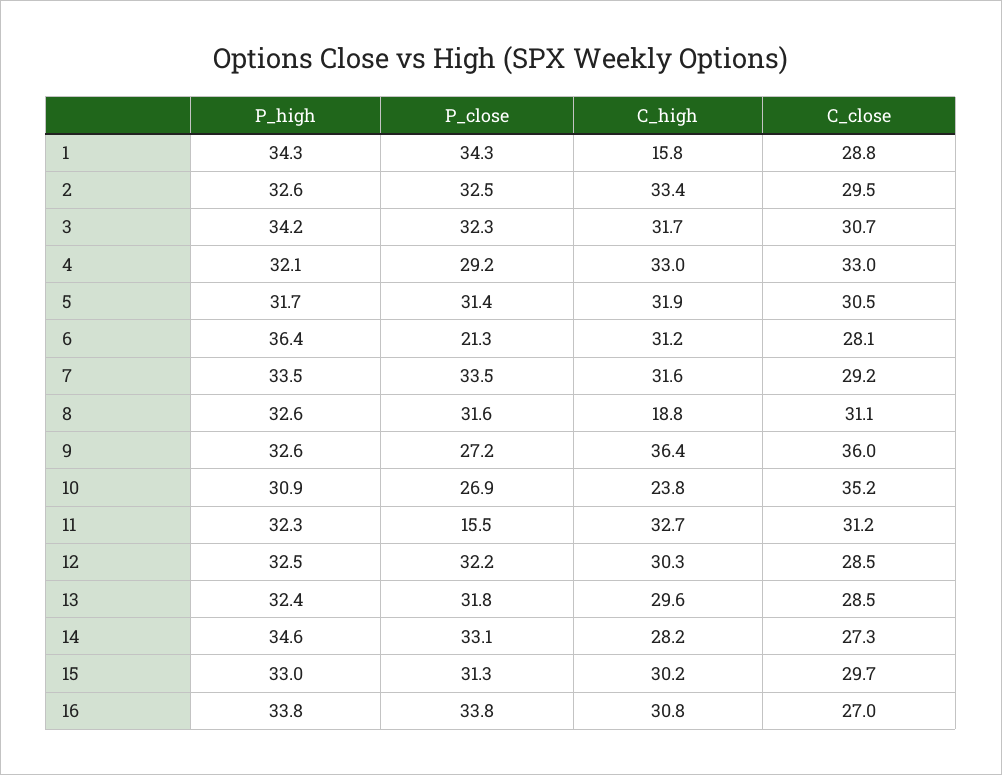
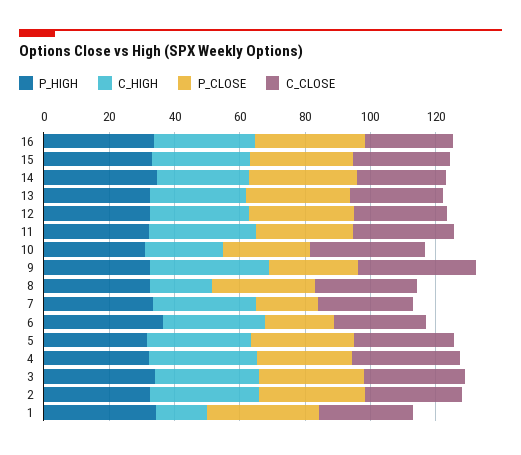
  {
    "P_high": {
      "1": 34.3,
      "2": 32.6,
      "3": 34.2,
      "4": 32.1,
      "5": 31.7,
      "6": 36.4,
      "7": 33.5,
      "8": 32.6,
      "9": 32.6,
      "10": 30.9,
      "11": 32.3,
      "12": 32.5,
      "13": 32.4,
      "14": 34.6,
      "15": 33,
      "16": 33.8
    },
    "P_close": {
      "1": 34.3,
      "2": 32.5,
      "3": 32.3,
      "4": 29.2,
      "5": 31.4,
      "6": 21.3,
-     "7": 33.5,
+     "7": 20,
      "8": 31.6,
      "9": 27.2,
      "10": 26.9,
-     "11": 15.5,
+     "11": 30,
      "12": 32.2,
      "13": 31.8,
      "14": 33.1,
      "15": 31.3,
      "16": 33.8
    },
    "C_high": {
      "1": 15.8,
      "2": 33.4,
      "3": 31.7,
      "4": 33,
      "5": 31.9,
      "6": 31.2,
      "7": 31.6,
      "8": 18.8,
      "9": 36.4,
      "10": 23.8,
      "11": 32.7,
      "12": 30.3,
      "13": 29.6,
      "14": 28.2,
      "15": 30.2,
      "16": 30.8
    },
    "C_close": {
      "1": 28.8,
      "2": 29.5,
      "3": 30.7,
      "4": 33,
      "5": 30.5,
      "6": 28.1,
      "7": 29.2,
      "8": 31.1,
      "9": 36,
      "10": 35.2,
      "11": 31.2,
      "12": 28.5,
      "13": 28.5,
      "14": 27.3,
      "15": 29.7,
      "16": 27
    }
  }

